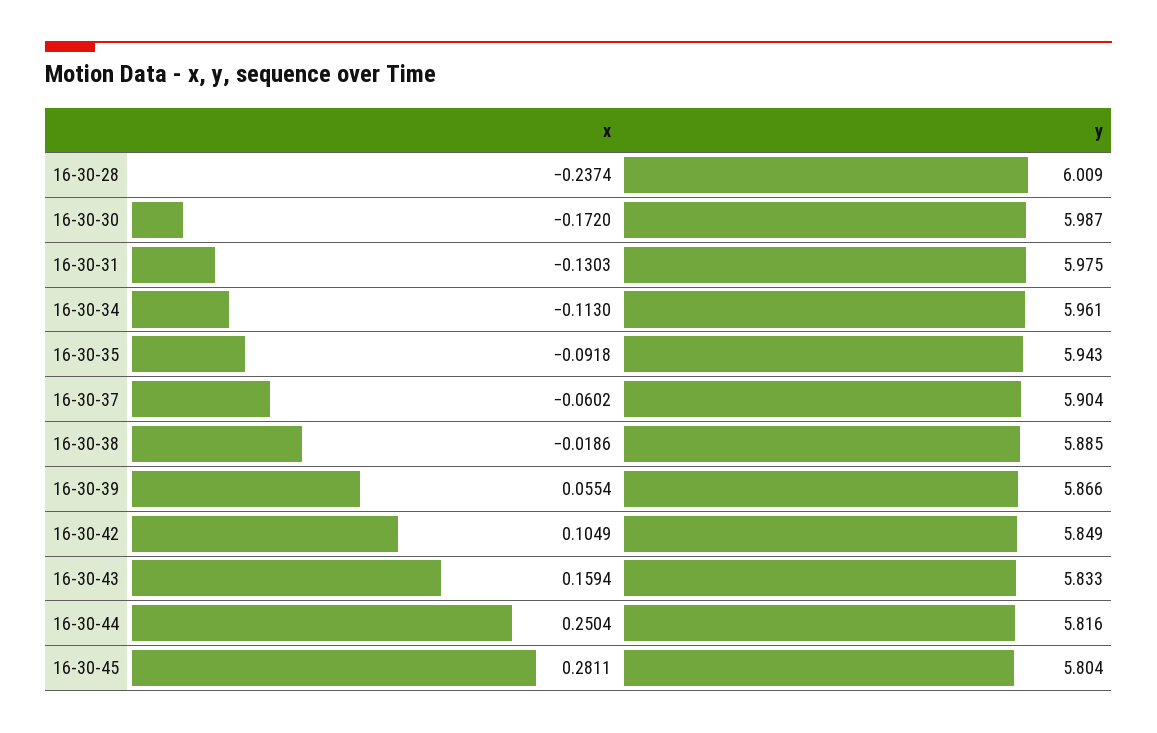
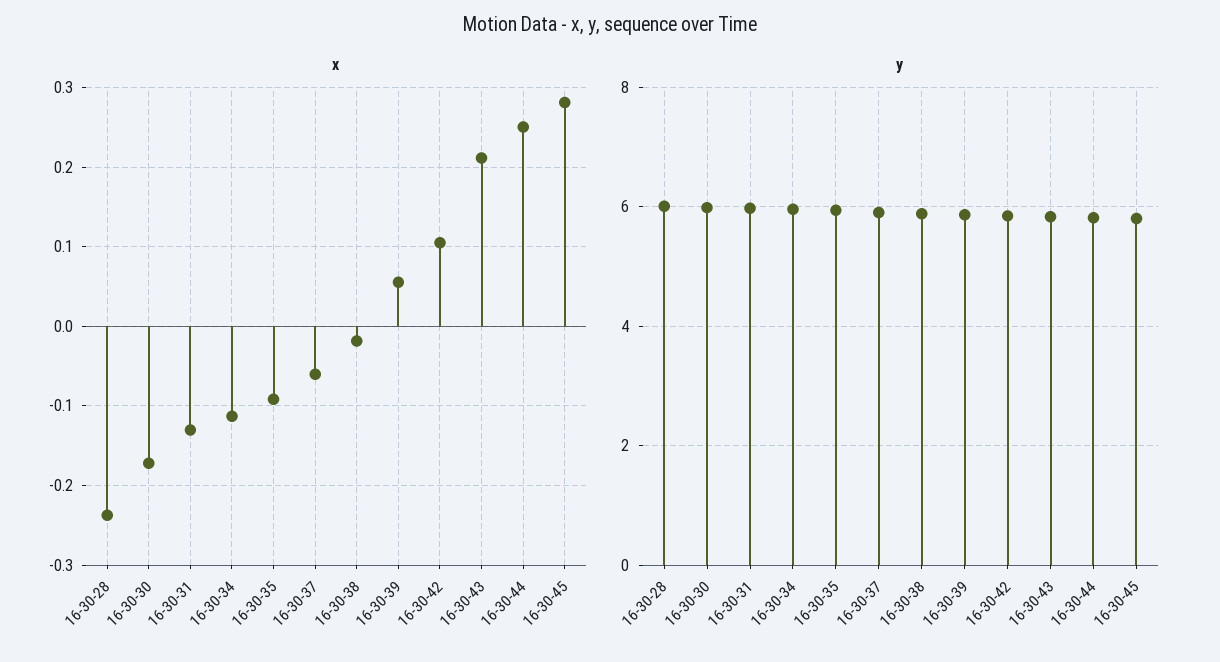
  {
    "x": {
      "16-30-28": -0.2374,
      "16-30-30": -0.172,
      "16-30-31": -0.1303,
      "16-30-34": -0.113,
      "16-30-35": -0.0918,
      "16-30-37": -0.0602,
      "16-30-38": -0.0186,
      "16-30-39": 0.0554,
      "16-30-42": 0.1049,
-     "16-30-43": 0.1594,
+     "16-30-43": 0.21,
      "16-30-44": 0.2504,
      "16-30-45": 0.2811
    },
    "y": {
      "16-30-28": 6.009,
      "16-30-30": 5.987,
      "16-30-31": 5.975,
      "16-30-34": 5.961,
      "16-30-35": 5.943,
      "16-30-37": 5.904,
      "16-30-38": 5.885,
      "16-30-39": 5.866,
      "16-30-42": 5.849,
      "16-30-43": 5.833,
      "16-30-44": 5.816,
      "16-30-45": 5.804
    }
  }

